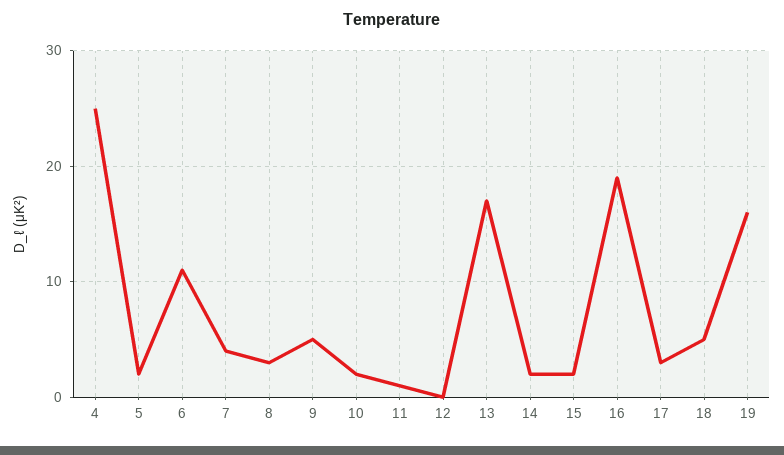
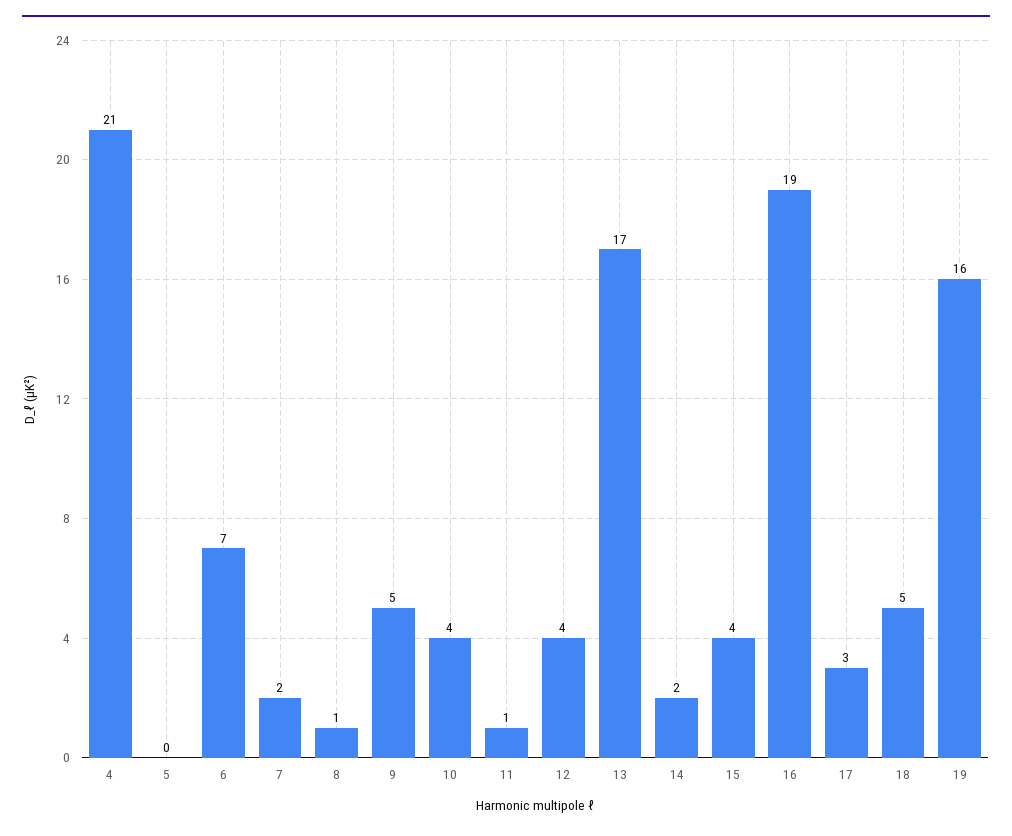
  {
-   "4": 25,
+   "4": 21,
-   "5": 2,
+   "5": 0,
-   "6": 11,
+   "6": 7,
-   "7": 4,
+   "7": 2,
-   "8": 3,
+   "8": 1,
    "9": 5,
-   "10": 2,
+   "10": 4,
    "11": 1,
-   "12": 0,
+   "12": 4,
    "13": 17,
    "14": 2,
-   "15": 2,
+   "15": 4,
    "16": 19,
    "17": 3,
    "18": 5,
    "19": 16
  }

